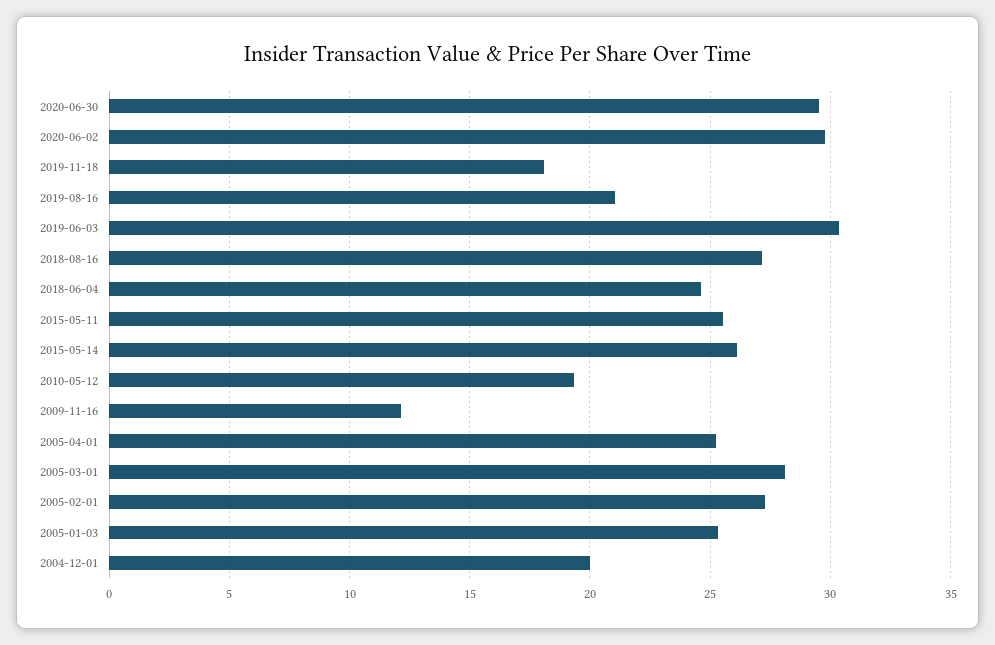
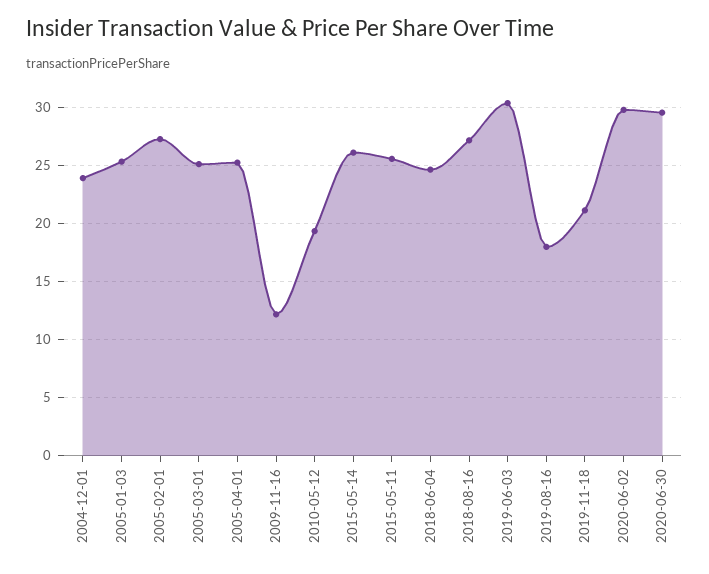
  {
    "2020-06-30": 29.5,
    "2020-06-02": 30,
-   "2019-11-18": 18,
+   "2019-11-18": 21,
-   "2019-08-16": 21,
+   "2019-08-16": 18,
    "2019-06-03": 30.5,
    "2018-08-16": 27,
    "2018-06-04": 24.5,
    "2015-05-11": 25.5,
    "2015-05-14": 26,
    "2010-05-12": 19.5,
    "2009-11-16": 12,
    "2005-04-01": 25,
-   "2005-03-01": 28,
+   "2005-03-01": 25,
    "2005-02-01": 27.5,
    "2005-01-03": 25.5,
-   "2004-12-01": 20
+   "2004-12-01": 24
  }

